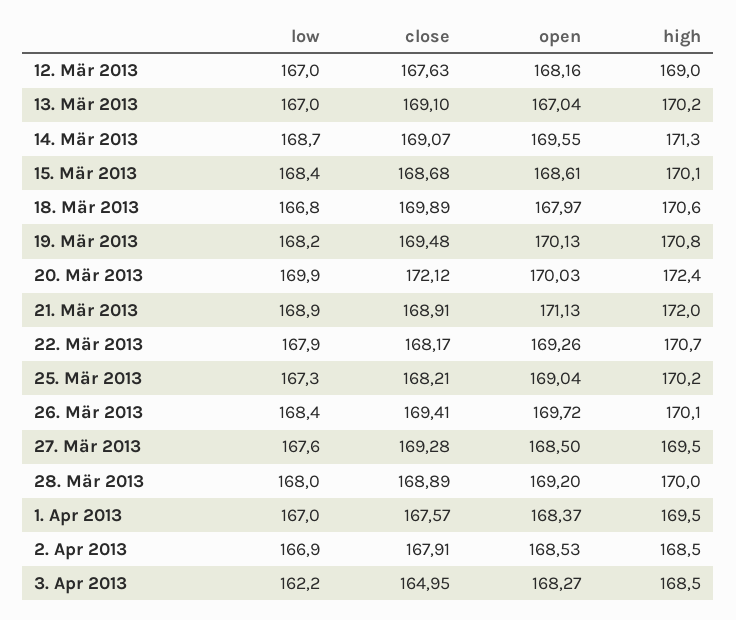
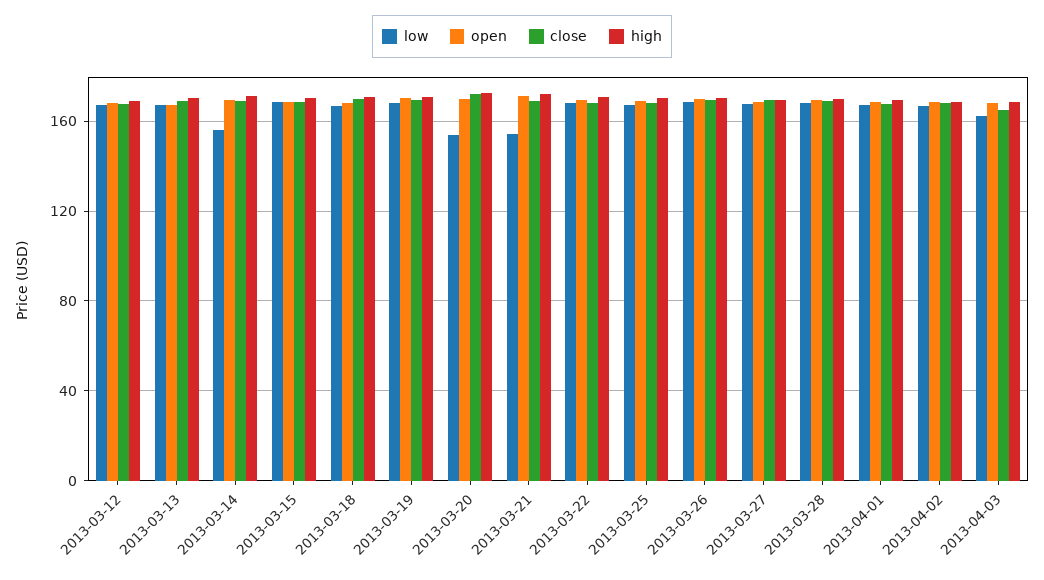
  {
    "low": {
      "12. Mär 2013": 167,
      "13. Mär 2013": 167,
-     "14. Mär 2013": 168.7,
+     "14. Mär 2013": 155,
      "15. Mär 2013": 168.4,
      "18. Mär 2013": 166.8,
      "19. Mär 2013": 168.2,
-     "20. Mär 2013": 169.9,
+     "20. Mär 2013": 155,
-     "21. Mär 2013": 168.9,
+     "21. Mär 2013": 155,
      "22. Mär 2013": 167.9,
      "25. Mär 2013": 167.3,
      "26. Mär 2013": 168.4,
      "27. Mär 2013": 167.6,
      "28. Mär 2013": 168,
      "1. Apr 2013": 167,
      "2. Apr 2013": 166.9,
      "3. Apr 2013": 162.2
    },
    "close": {
      "12. Mär 2013": 167.63,
      "13. Mär 2013": 169.1,
      "14. Mär 2013": 169.07,
      "15. Mär 2013": 168.68,
      "18. Mär 2013": 169.89,
      "19. Mär 2013": 169.48,
      "20. Mär 2013": 172.12,
      "21. Mär 2013": 168.91,
      "22. Mär 2013": 168.17,
      "25. Mär 2013": 168.21,
      "26. Mär 2013": 169.41,
      "27. Mär 2013": 169.28,
      "28. Mär 2013": 168.89,
      "1. Apr 2013": 167.57,
      "2. Apr 2013": 167.91,
      "3. Apr 2013": 164.95
    },
    "open": {
      "12. Mär 2013": 168.16,
      "13. Mär 2013": 167.04,
      "14. Mär 2013": 169.55,
      "15. Mär 2013": 168.61,
      "18. Mär 2013": 167.97,
      "19. Mär 2013": 170.13,
      "20. Mär 2013": 170.03,
      "21. Mär 2013": 171.13,
      "22. Mär 2013": 169.26,
      "25. Mär 2013": 169.04,
      "26. Mär 2013": 169.72,
      "27. Mär 2013": 168.5,
      "28. Mär 2013": 169.2,
      "1. Apr 2013": 168.37,
      "2. Apr 2013": 168.53,
      "3. Apr 2013": 168.27
    },
    "high": {
      "12. Mär 2013": 169,
      "13. Mär 2013": 170.2,
      "14. Mär 2013": 171.3,
      "15. Mär 2013": 170.1,
      "18. Mär 2013": 170.6,
      "19. Mär 2013": 170.8,
      "20. Mär 2013": 172.4,
      "21. Mär 2013": 172,
      "22. Mär 2013": 170.7,
      "25. Mär 2013": 170.2,
      "26. Mär 2013": 170.1,
      "27. Mär 2013": 169.5,
      "28. Mär 2013": 170,
      "1. Apr 2013": 169.5,
      "2. Apr 2013": 168.5,
      "3. Apr 2013": 168.5
    }
  }

